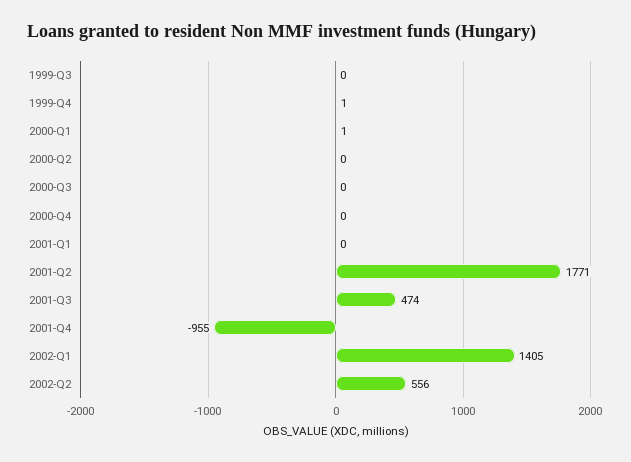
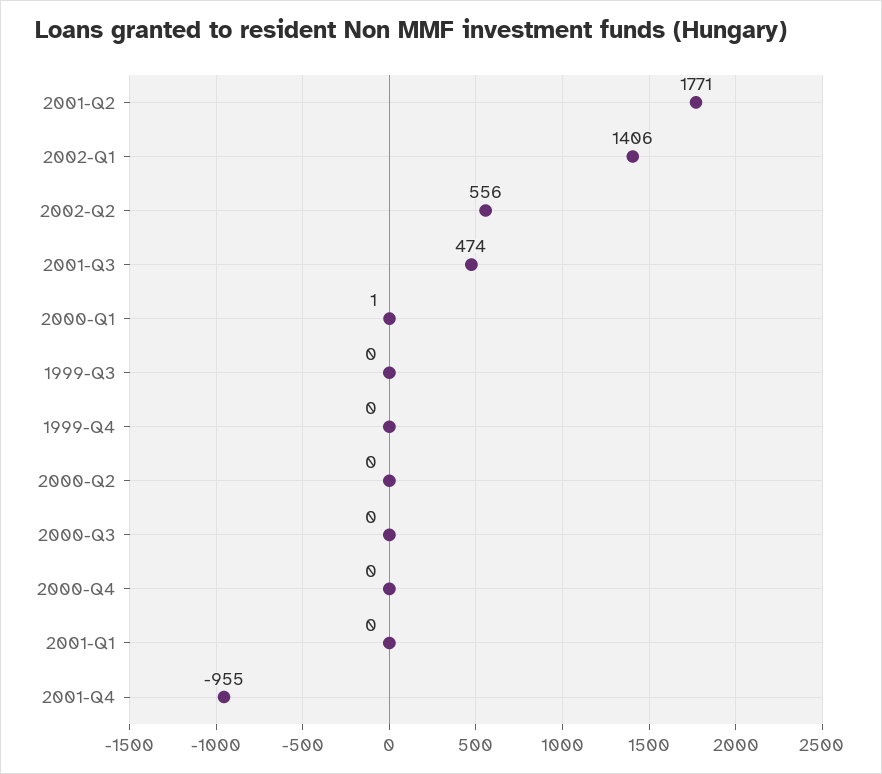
  {
    "1999-Q3": 0,
-   "1999-Q4": 1,
+   "1999-Q4": 0,
    "2000-Q1": 1,
    "2000-Q2": 0,
    "2000-Q3": 0,
    "2000-Q4": 0,
    "2001-Q1": 0,
    "2001-Q2": 1771,
    "2001-Q3": 474,
    "2001-Q4": -955,
-   "2002-Q1": 1405,
+   "2002-Q1": 1406,
    "2002-Q2": 556
  }

